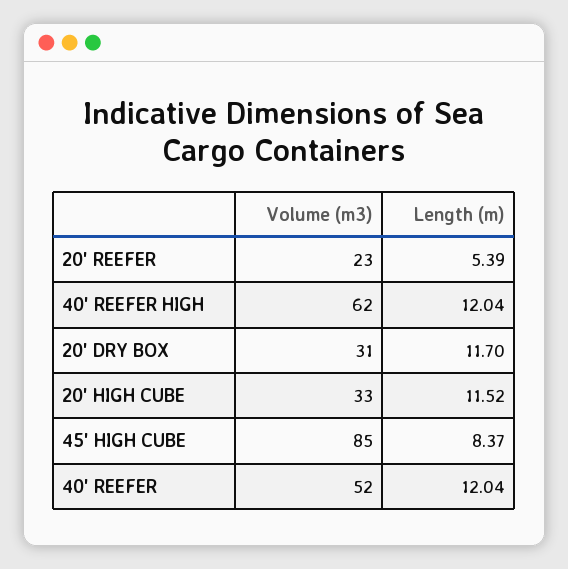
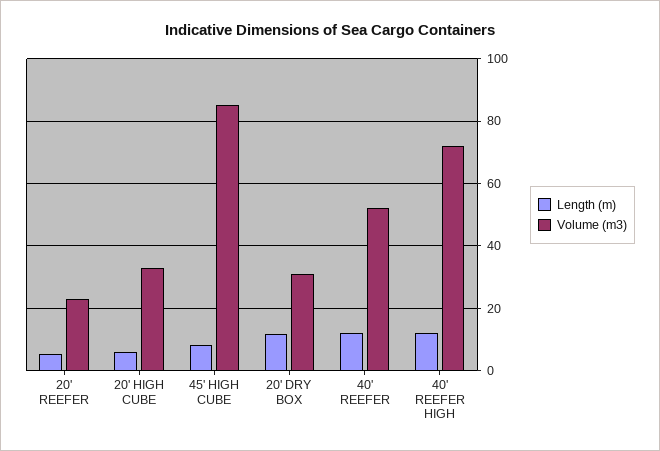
  {
    "Volume (m3)": {
      "20' REEFER": 23,
-     "40' REEFER HIGH": 62,
+     "40' REEFER HIGH": 72,
      "20' DRY BOX": 31,
      "20' HIGH CUBE": 33,
      "45' HIGH CUBE": 85,
      "40' REEFER": 52
    },
    "Length (m)": {
      "20' REEFER": 5.39,
      "40' REEFER HIGH": 12.04,
      "20' DRY BOX": 11.7,
-     "20' HIGH CUBE": 11.52,
+     "20' HIGH CUBE": 6,
      "45' HIGH CUBE": 8.37,
      "40' REEFER": 12.04
    }
  }

